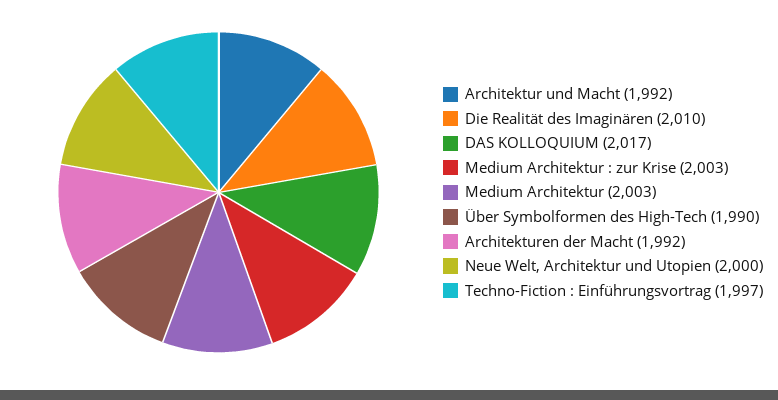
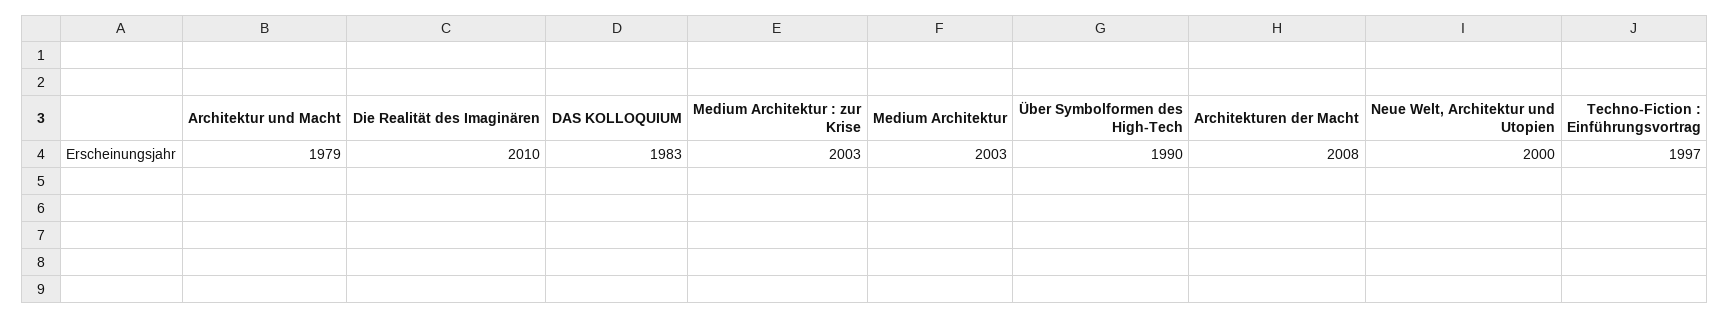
  {
-   "Architektur und Macht": 1992,
+   "Architektur und Macht": 1979,
    "Die Realität des Imaginären": 2010,
-   "DAS KOLLOQUIUM": 2017,
+   "DAS KOLLOQUIUM": 1983,
    "Medium Architektur : zur Krise": 2003,
    "Medium Architektur": 2003,
    "Über Symbolformen des High-Tech": 1990,
-   "Architekturen der Macht": 1992,
+   "Architekturen der Macht": 2008,
    "Neue Welt, Architektur und Utopien": 2000,
    "Techno-Fiction : Einführungsvortrag": 1997
  }

